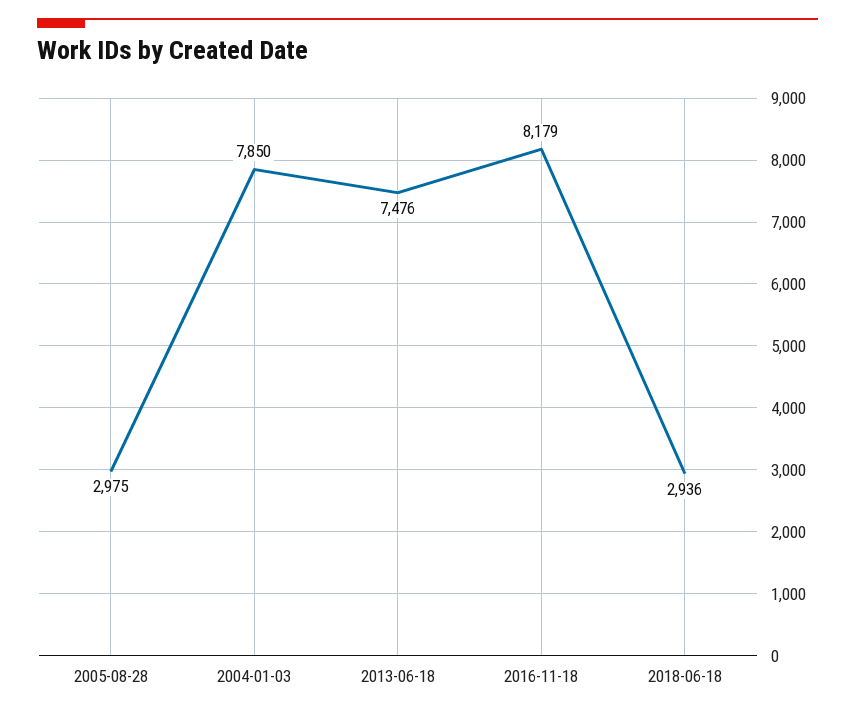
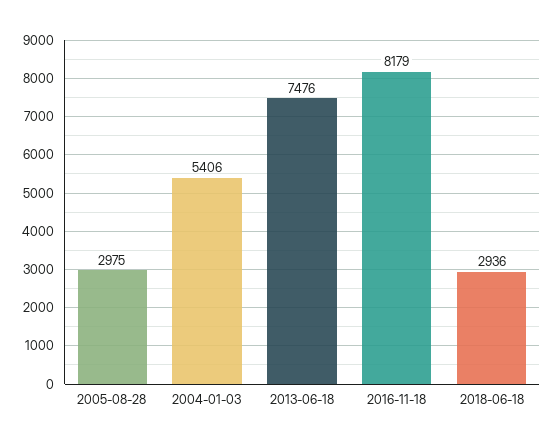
  {
    "2005-08-28": 2975,
-   "2004-01-03": 7850,
+   "2004-01-03": 5406,
    "2013-06-18": 7476,
    "2016-11-18": 8179,
    "2018-06-18": 2936
  }

